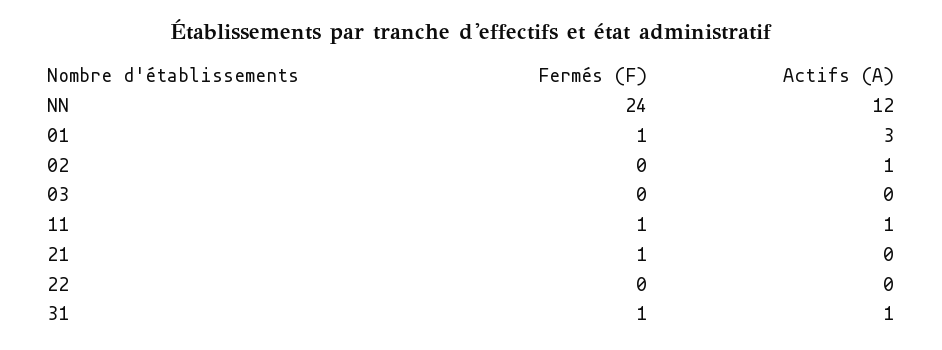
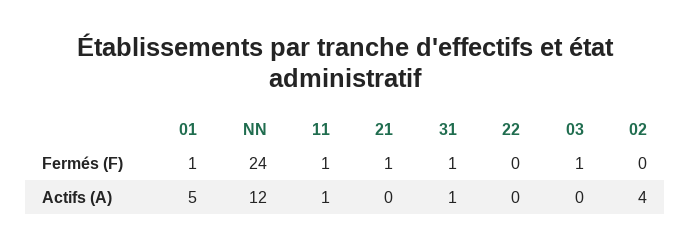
  {
    "Fermés (F)": {
      "NN": 24,
      "01": 1,
      "02": 0,
-     "03": 0,
+     "03": 1,
      "11": 1,
      "21": 1,
      "22": 0,
      "31": 1
    },
    "Actifs (A)": {
      "NN": 12,
-     "01": 3,
+     "01": 5,
-     "02": 1,
+     "02": 4,
      "03": 0,
      "11": 1,
      "21": 0,
      "22": 0,
      "31": 1
    }
  }

